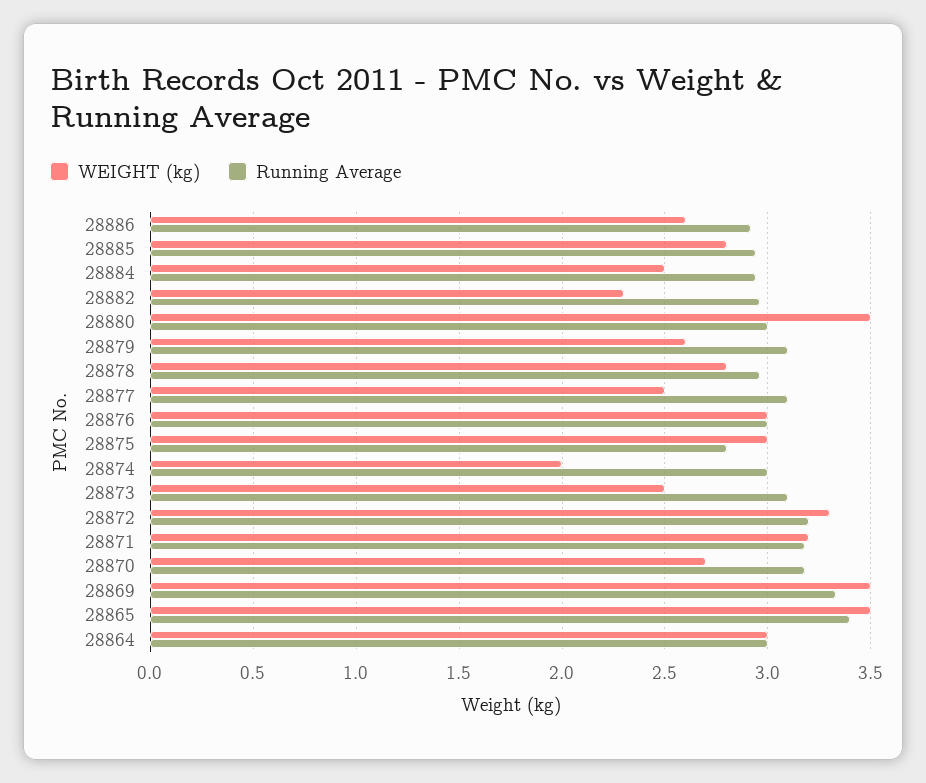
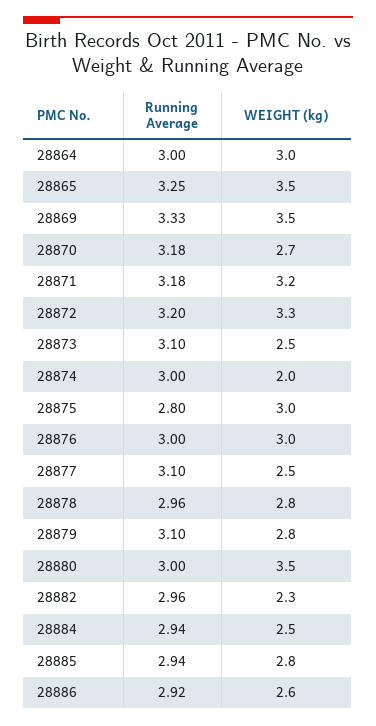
  {
    "WEIGHT (kg)": {
      "28886": 2.6,
      "28885": 2.8,
      "28884": 2.5,
      "28882": 2.3,
      "28880": 3.5,
-     "28879": 2.6,
+     "28879": 2.8,
      "28878": 2.8,
      "28877": 2.5,
      "28876": 3,
      "28875": 3,
      "28874": 2,
      "28873": 2.5,
      "28872": 3.3,
      "28871": 3.2,
      "28870": 2.7,
      "28869": 3.5,
      "28865": 3.5,
      "28864": 3
    },
    "Running Average": {
      "28886": 2.92,
      "28885": 2.94,
      "28884": 2.94,
      "28882": 2.96,
      "28880": 3,
      "28879": 3.1,
      "28878": 2.96,
      "28877": 3.1,
      "28876": 3,
      "28875": 2.8,
      "28874": 3,
      "28873": 3.1,
      "28872": 3.2,
      "28871": 3.18,
      "28870": 3.18,
      "28869": 3.33,
-     "28865": 3.4,
+     "28865": 3.25,
      "28864": 3
    }
  }

